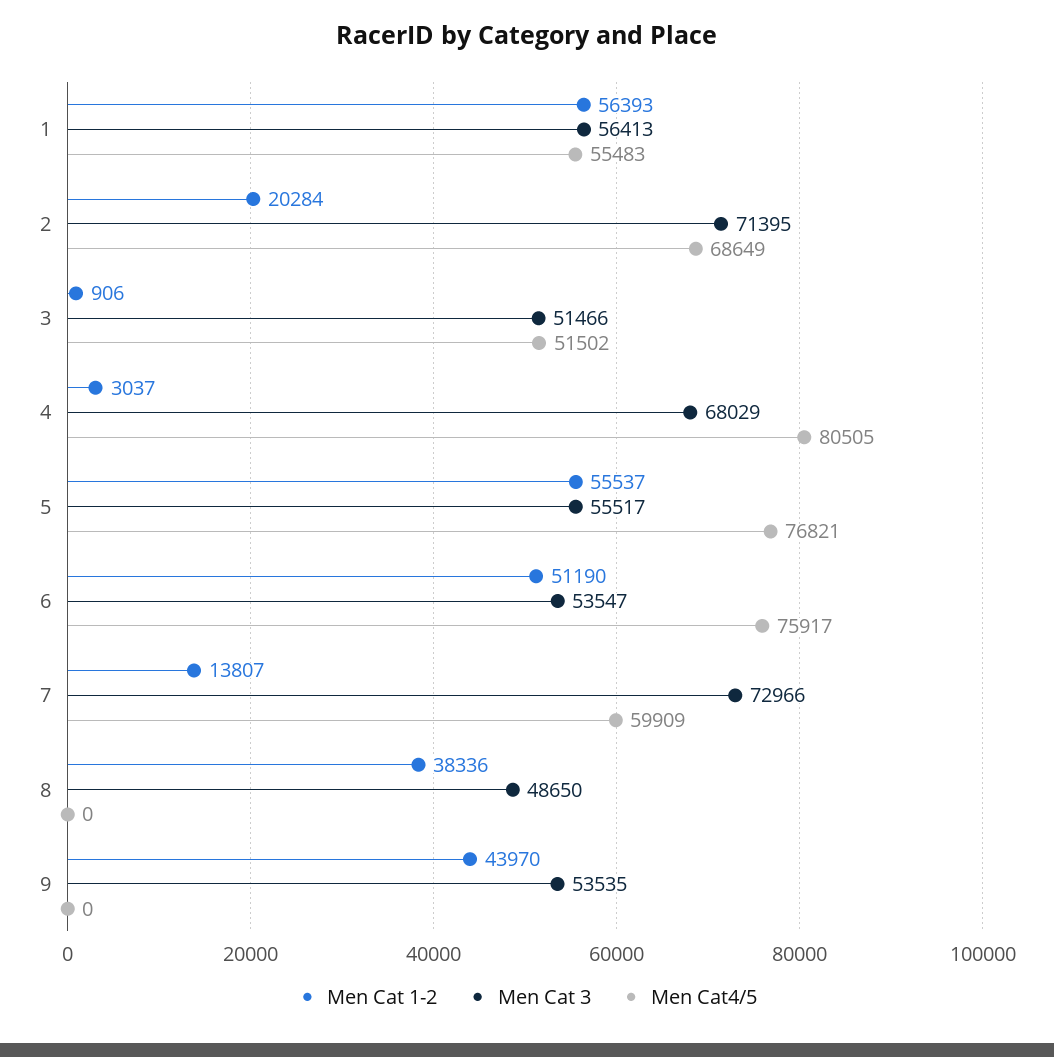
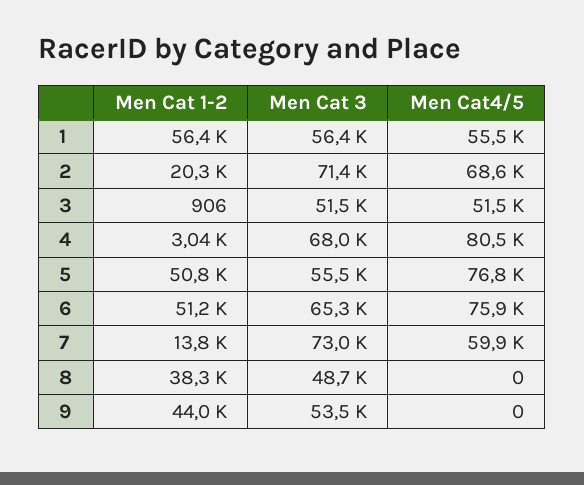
  {
    "Men Cat 1-2": {
      "1": 56393,
      "2": 20284,
      "3": 906,
      "4": 3037,
-     "5": 55537,
+     "5": 50800,
      "6": 51190,
      "7": 13807,
      "8": 38336,
      "9": 43970
    },
    "Men Cat 3": {
      "1": 56413,
      "2": 71395,
      "3": 51466,
      "4": 68029,
      "5": 55517,
-     "6": 53547,
+     "6": 65300,
      "7": 72966,
      "8": 48650,
      "9": 53535
    },
    "Men Cat4/5": {
      "1": 55483,
      "2": 68649,
      "3": 51502,
      "4": 80505,
      "5": 76821,
      "6": 75917,
      "7": 59909,
      "8": 0,
      "9": 0
    }
  }

